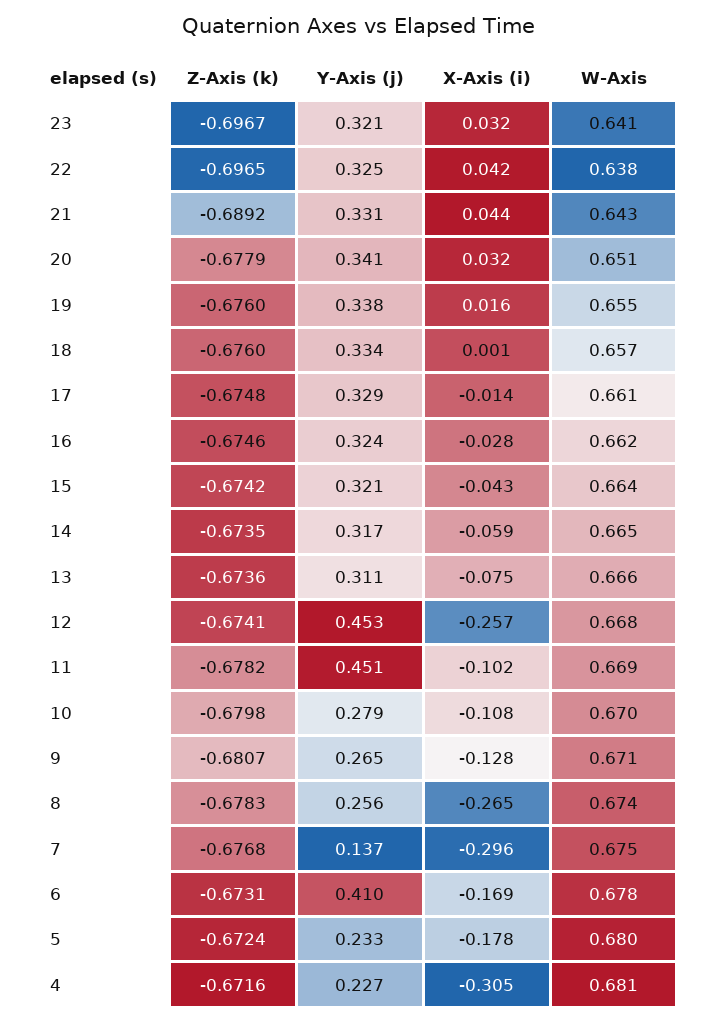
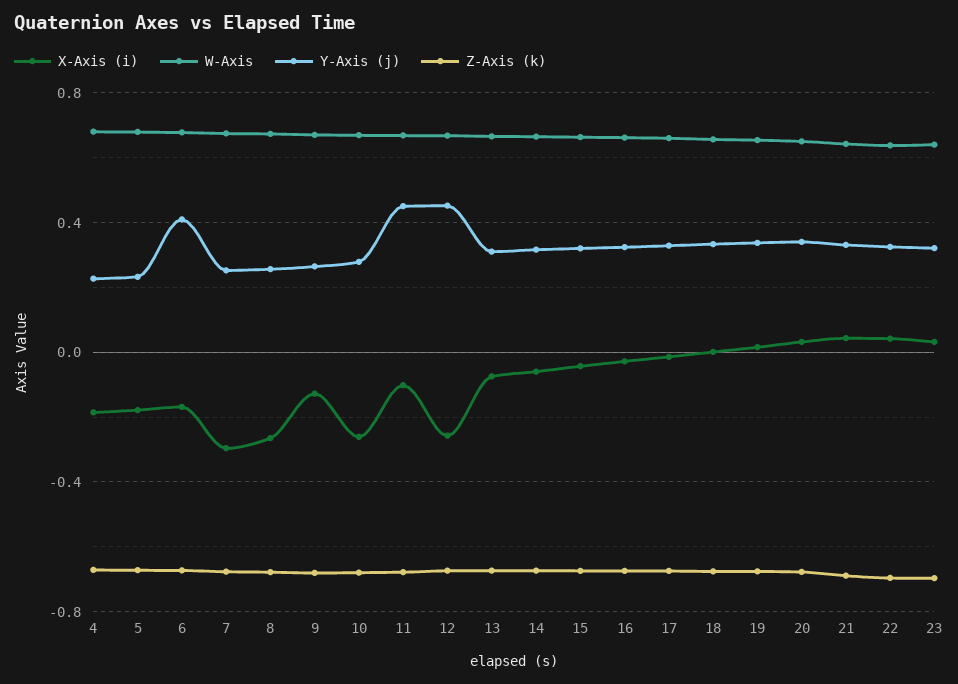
  {
    "Z-Axis (k)": {
      "23": -0.6967,
      "22": -0.6965,
      "21": -0.6892,
      "20": -0.6779,
      "19": -0.676,
      "18": -0.676,
      "17": -0.6748,
      "16": -0.6746,
      "15": -0.6742,
      "14": -0.6735,
      "13": -0.6736,
      "12": -0.6741,
      "11": -0.6782,
      "10": -0.6798,
      "9": -0.6807,
      "8": -0.6783,
      "7": -0.6768,
      "6": -0.6731,
      "5": -0.6724,
      "4": -0.6716
    },
    "Y-Axis (j)": {
      "23": 0.321,
      "22": 0.325,
      "21": 0.331,
      "20": 0.341,
      "19": 0.338,
      "18": 0.334,
      "17": 0.329,
      "16": 0.324,
      "15": 0.321,
      "14": 0.317,
      "13": 0.311,
      "12": 0.453,
      "11": 0.451,
      "10": 0.279,
      "9": 0.265,
      "8": 0.256,
-     "7": 0.137,
+     "7": 0.25,
      "6": 0.41,
      "5": 0.233,
      "4": 0.227
    },
    "X-Axis (i)": {
      "23": 0.032,
      "22": 0.042,
      "21": 0.044,
      "20": 0.032,
      "19": 0.016,
      "18": 0.001,
      "17": -0.014,
      "16": -0.028,
      "15": -0.043,
      "14": -0.059,
      "13": -0.075,
      "12": -0.257,
      "11": -0.102,
-     "10": -0.108,
+     "10": -0.25,
      "9": -0.128,
      "8": -0.265,
      "7": -0.296,
      "6": -0.169,
      "5": -0.178,
-     "4": -0.305
+     "4": -0.2
    },
    "W-Axis": {
      "23": 0.641,
      "22": 0.638,
      "21": 0.643,
      "20": 0.651,
      "19": 0.655,
      "18": 0.657,
      "17": 0.661,
      "16": 0.662,
      "15": 0.664,
      "14": 0.665,
      "13": 0.666,
      "12": 0.668,
      "11": 0.669,
      "10": 0.67,
      "9": 0.671,
      "8": 0.674,
      "7": 0.675,
      "6": 0.678,
      "5": 0.68,
      "4": 0.681
    }
  }

